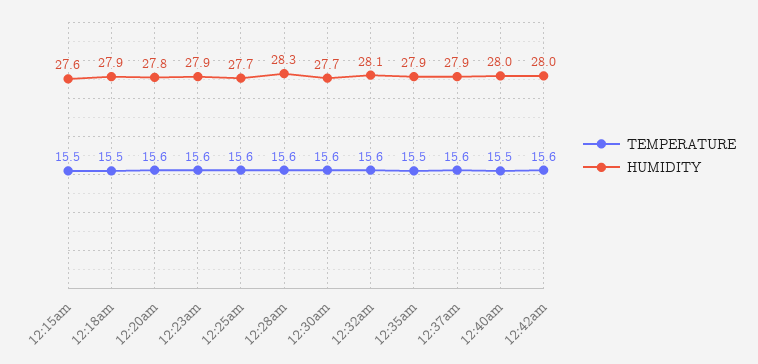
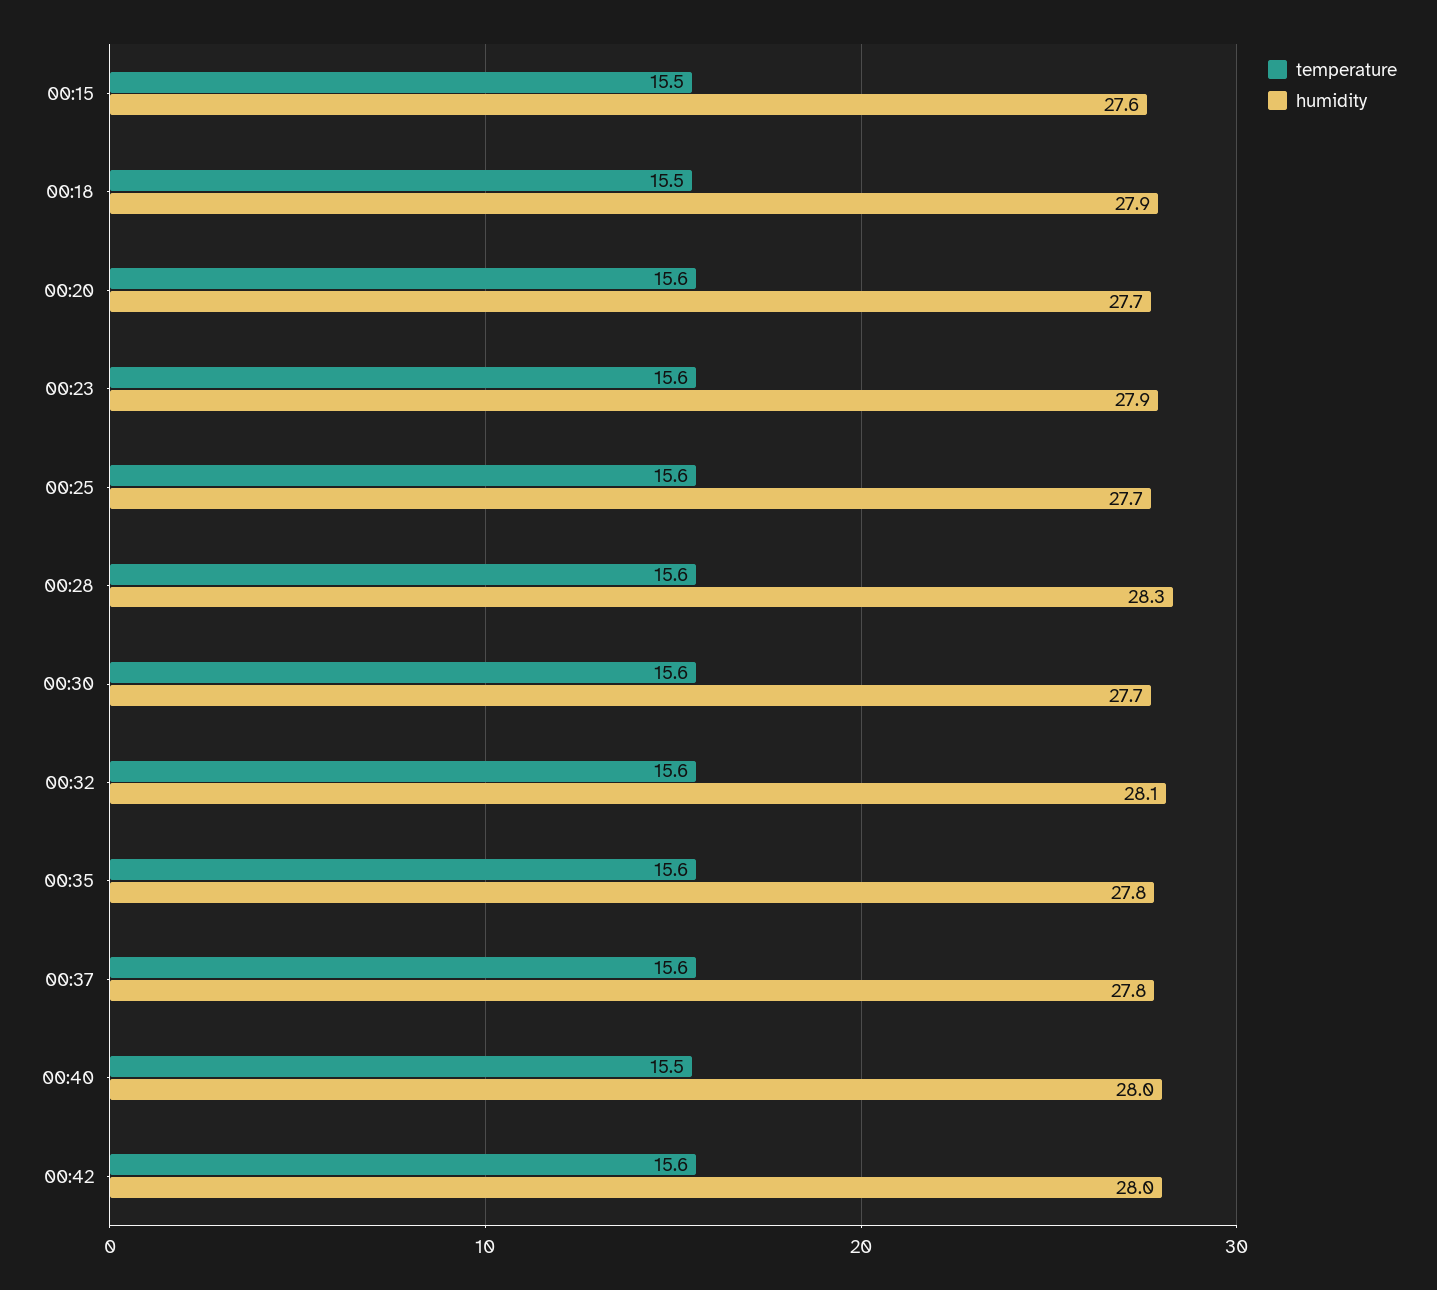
  {
    "TEMPERATURE": {
      "12:15am": 15.5,
      "12:18am": 15.5,
      "12:20am": 15.6,
      "12:23am": 15.6,
      "12:25am": 15.6,
      "12:28am": 15.6,
      "12:30am": 15.6,
      "12:32am": 15.6,
-     "12:35am": 15.5,
+     "12:35am": 15.6,
      "12:37am": 15.6,
      "12:40am": 15.5,
      "12:42am": 15.6
    },
    "HUMIDITY": {
      "12:15am": 27.6,
      "12:18am": 27.9,
-     "12:20am": 27.8,
+     "12:20am": 27.7,
      "12:23am": 27.9,
      "12:25am": 27.7,
      "12:28am": 28.3,
      "12:30am": 27.7,
      "12:32am": 28.1,
-     "12:35am": 27.9,
+     "12:35am": 27.8,
-     "12:37am": 27.9,
+     "12:37am": 27.8,
      "12:40am": 28,
      "12:42am": 28
    }
  }

